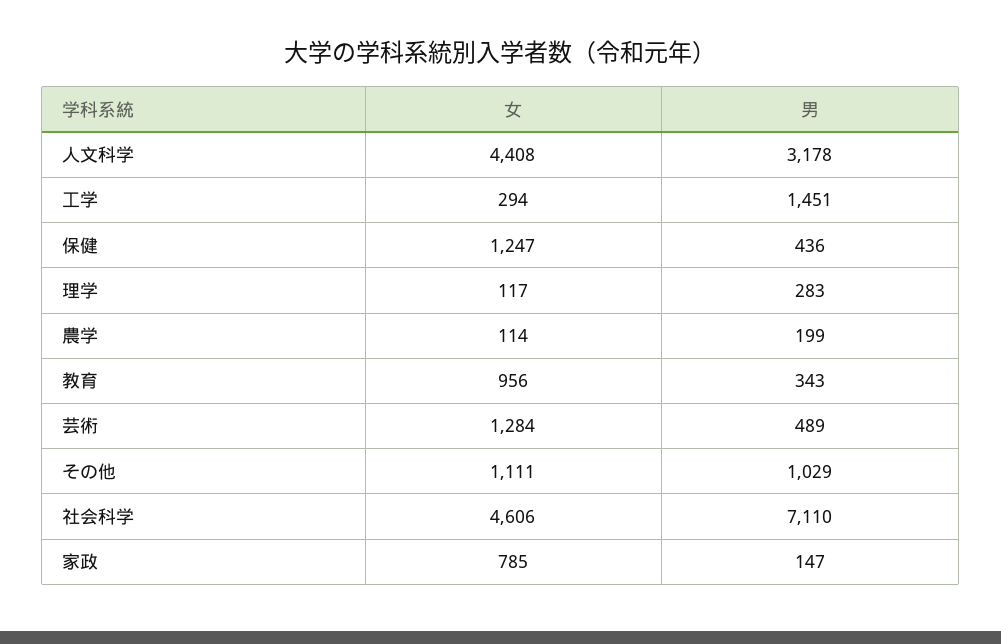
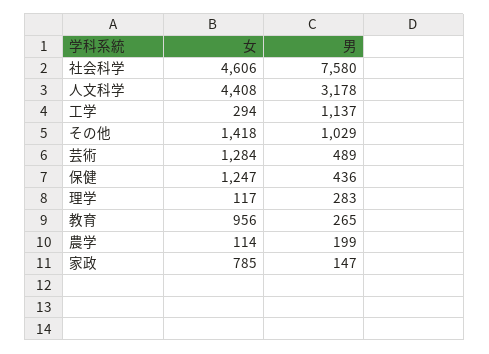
  {
    "女": {
      "人文科学": 4408,
      "工学": 294,
      "保健": 1247,
      "理学": 117,
      "農学": 114,
      "教育": 956,
      "芸術": 1284,
-     "その他": 1111,
+     "その他": 1418,
      "社会科学": 4606,
      "家政": 785
    },
    "男": {
      "人文科学": 3178,
-     "工学": 1451,
+     "工学": 1137,
      "保健": 436,
      "理学": 283,
      "農学": 199,
-     "教育": 343,
+     "教育": 265,
      "芸術": 489,
      "その他": 1029,
-     "社会科学": 7110,
+     "社会科学": 7580,
      "家政": 147
    }
  }

